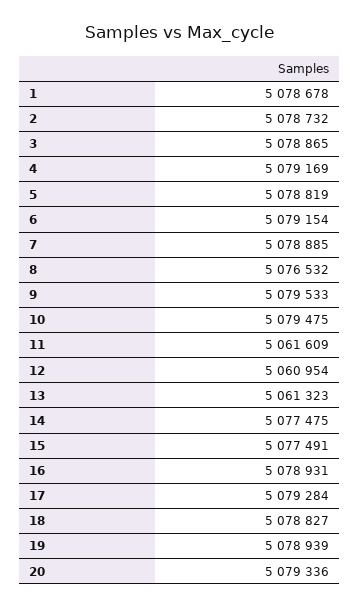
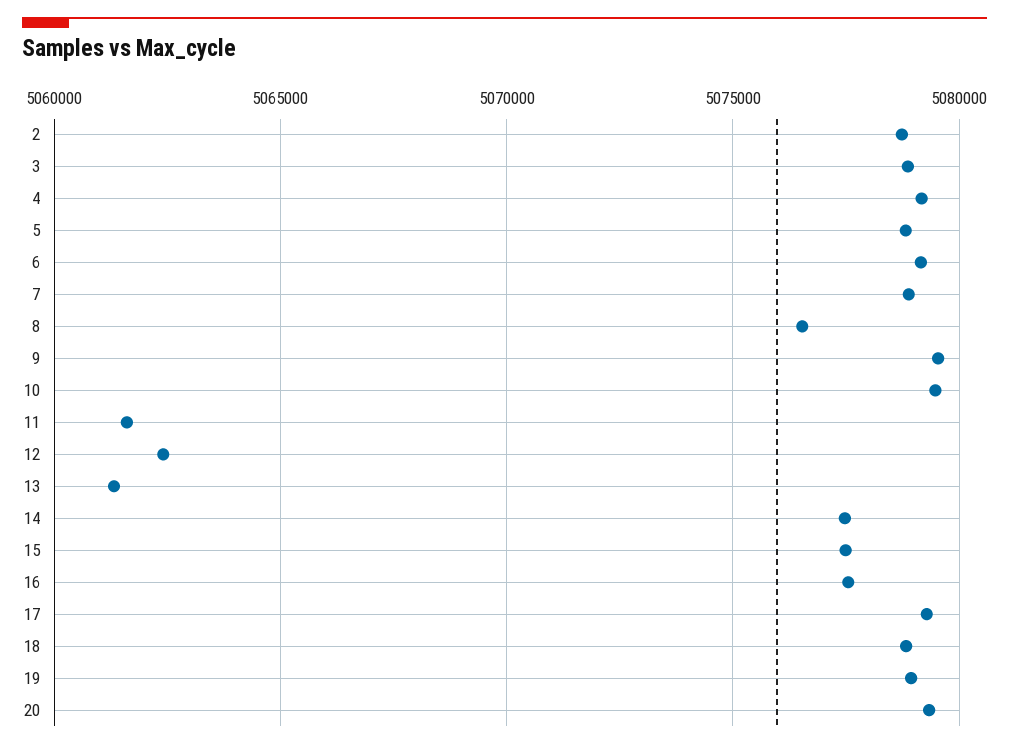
  {
-   "1": 5078678,
    "2": 5078732,
    "3": 5078865,
    "4": 5079169,
    "5": 5078819,
    "6": 5079154,
    "7": 5078885,
    "8": 5076532,
    "9": 5079533,
    "10": 5079475,
    "11": 5061609,
-   "12": 5060954,
+   "12": 5062500,
    "13": 5061323,
    "14": 5077475,
    "15": 5077491,
-   "16": 5078931,
+   "16": 5077500,
    "17": 5079284,
    "18": 5078827,
    "19": 5078939,
    "20": 5079336
  }

